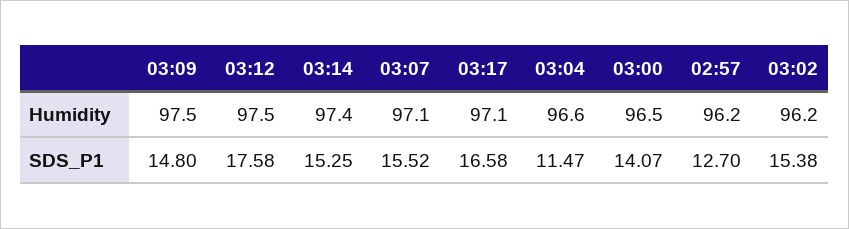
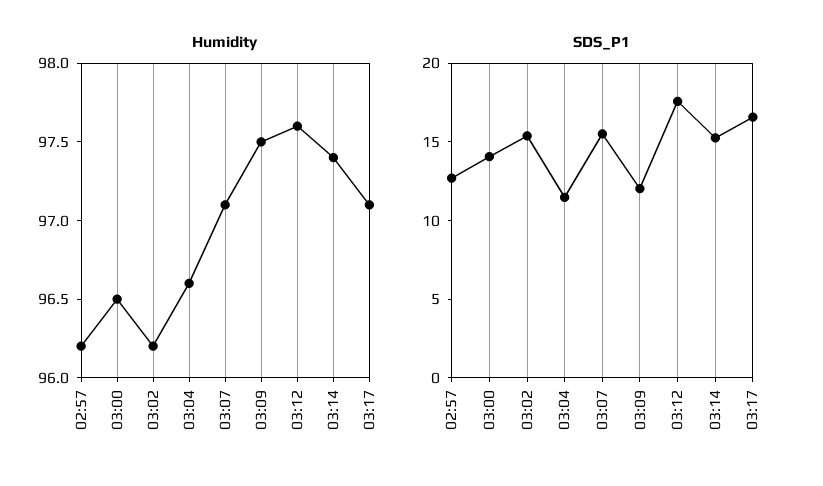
  {
    "Humidity": {
      "03:09": 97.5,
-     "03:12": 97.5,
+     "03:12": 97.6,
      "03:14": 97.4,
      "03:07": 97.1,
      "03:17": 97.1,
      "03:04": 96.6,
      "03:00": 96.5,
      "02:57": 96.2,
      "03:02": 96.2
    },
    "SDS_P1": {
-     "03:09": 14.8,
+     "03:09": 12,
      "03:12": 17.58,
      "03:14": 15.25,
      "03:07": 15.52,
      "03:17": 16.58,
      "03:04": 11.47,
      "03:00": 14.07,
      "02:57": 12.7,
      "03:02": 15.38
    }
  }

